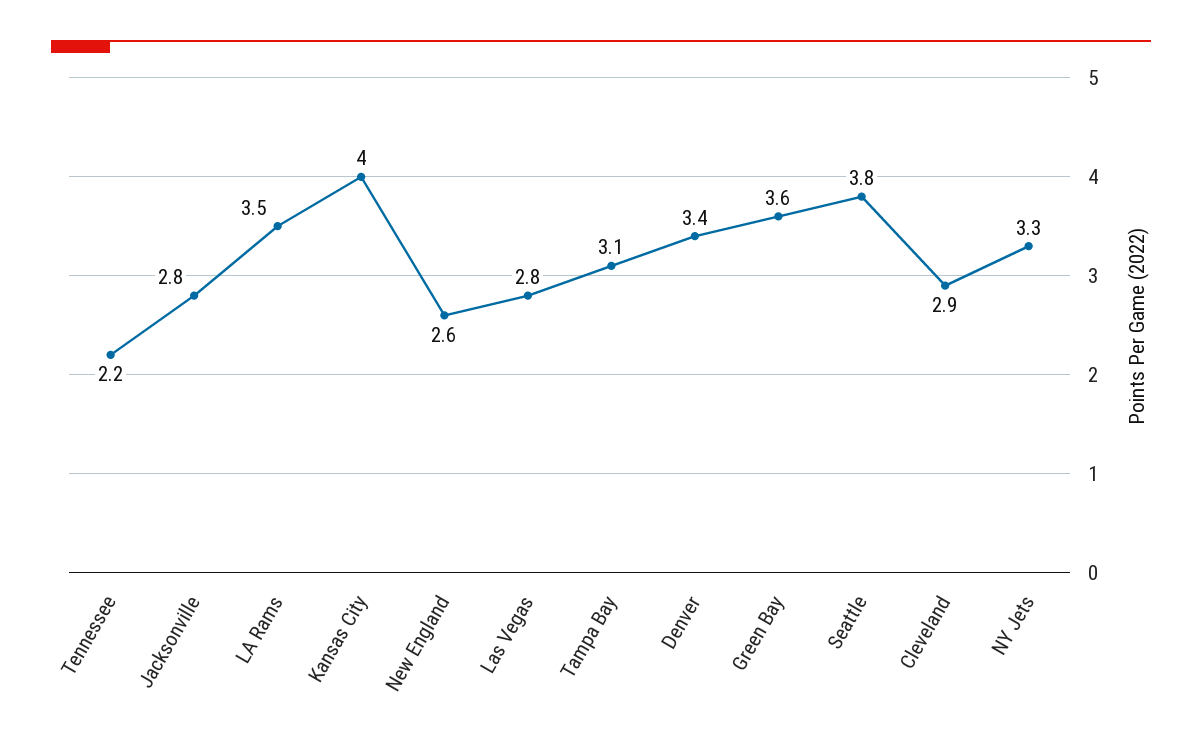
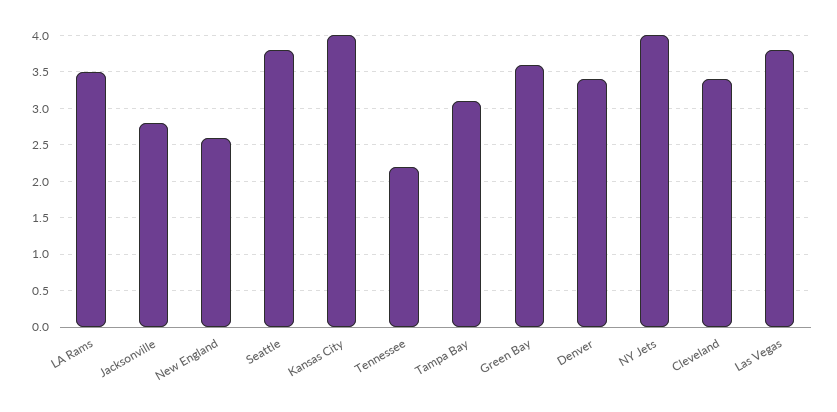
  {
    "Tennessee": 2.2,
    "Jacksonville": 2.8,
    "LA Rams": 3.5,
    "Kansas City": 4,
    "New England": 2.6,
-   "Las Vegas": 2.8,
+   "Las Vegas": 3.8,
    "Tampa Bay": 3.1,
    "Denver": 3.4,
    "Green Bay": 3.6,
    "Seattle": 3.8,
-   "Cleveland": 2.9,
+   "Cleveland": 3.4,
-   "NY Jets": 3.3
+   "NY Jets": 4
  }

